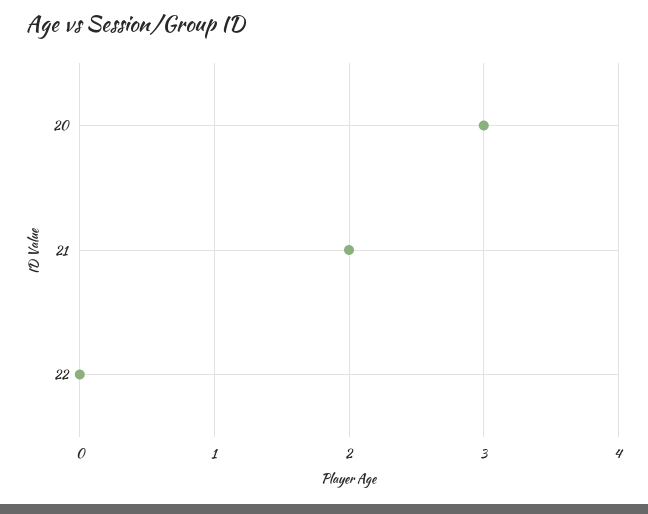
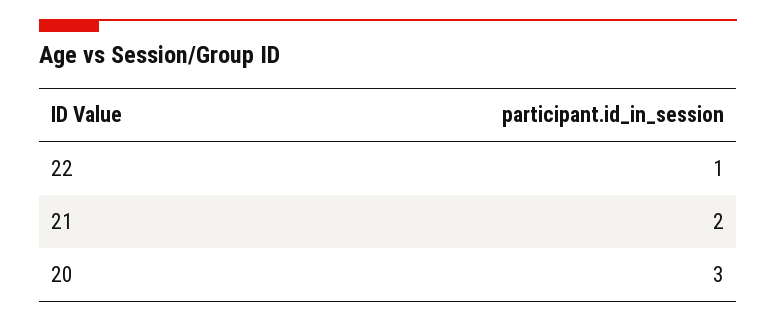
  {
    "20": 3,
    "21": 2,
-   "22": 0
+   "22": 1
  }

